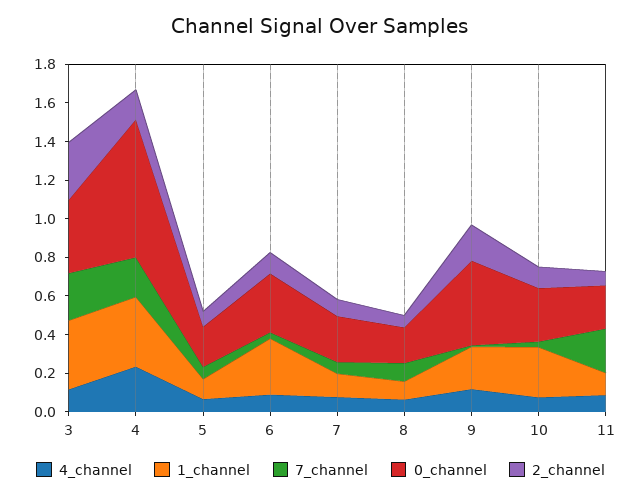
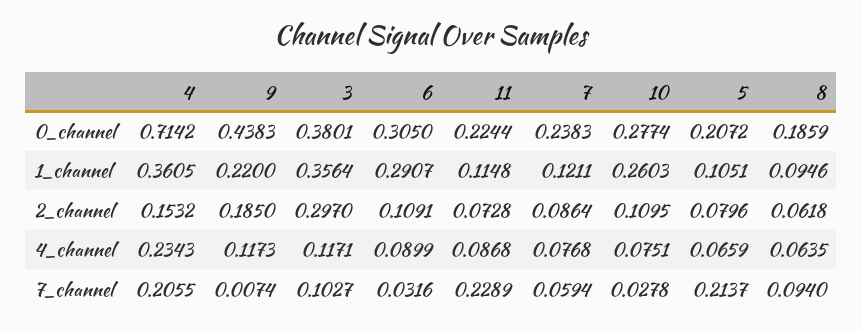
  {
    "4_channel": {
      "3": 0.1171,
      "4": 0.2343,
      "5": 0.0659,
      "6": 0.0899,
      "7": 0.0768,
      "8": 0.0635,
      "9": 0.1173,
      "10": 0.0751,
      "11": 0.0868
    },
    "1_channel": {
      "3": 0.3564,
      "4": 0.3605,
      "5": 0.1051,
      "6": 0.2907,
      "7": 0.1211,
      "8": 0.0946,
      "9": 0.22,
      "10": 0.2603,
      "11": 0.1148
    },
    "7_channel": {
-     "3": 0.25,
+     "3": 0.1027,
      "4": 0.2055,
-     "5": 0.05,
+     "5": 0.2137,
      "6": 0.0316,
      "7": 0.0594,
      "8": 0.094,
      "9": 0.0074,
      "10": 0.0278,
      "11": 0.2289
    },
    "0_channel": {
      "3": 0.3801,
      "4": 0.7142,
      "5": 0.2072,
      "6": 0.305,
      "7": 0.2383,
      "8": 0.1859,
      "9": 0.4383,
      "10": 0.2774,
      "11": 0.2244
    },
    "2_channel": {
      "3": 0.297,
      "4": 0.1532,
      "5": 0.0796,
      "6": 0.1091,
      "7": 0.0864,
      "8": 0.0618,
      "9": 0.185,
      "10": 0.1095,
      "11": 0.0728
    }
  }

